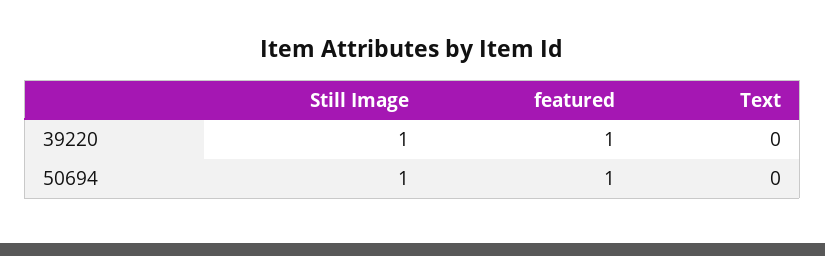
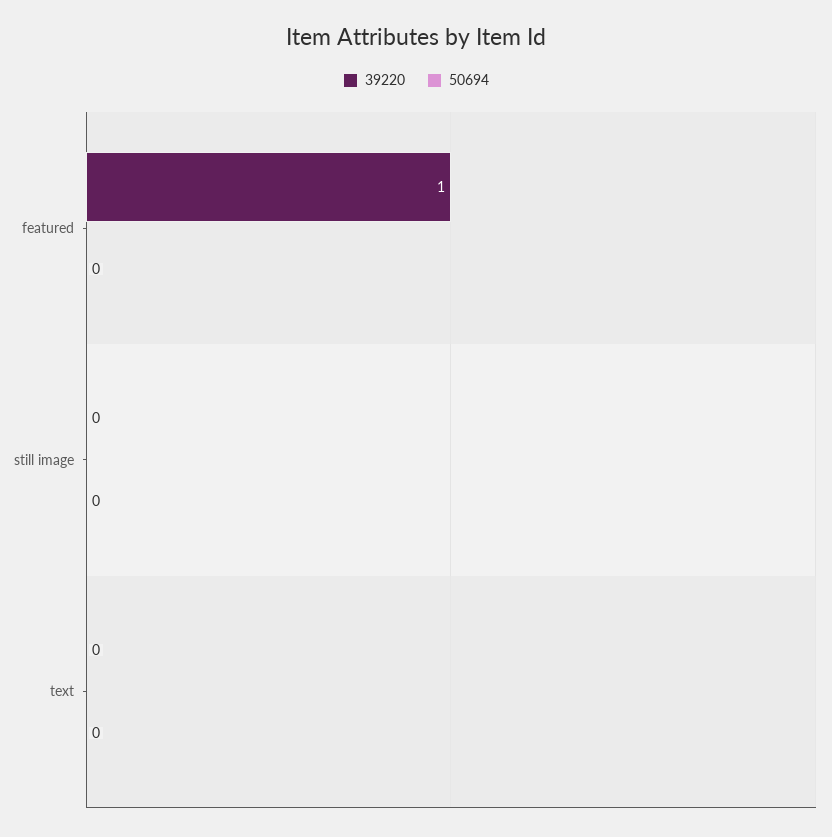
  {
    "39220": {
-     "Still Image": 1,
+     "Still Image": 0,
      "featured": 1,
      "Text": 0
    },
    "50694": {
-     "Still Image": 1,
+     "Still Image": 0,
-     "featured": 1,
+     "featured": 0,
      "Text": 0
    }
  }

